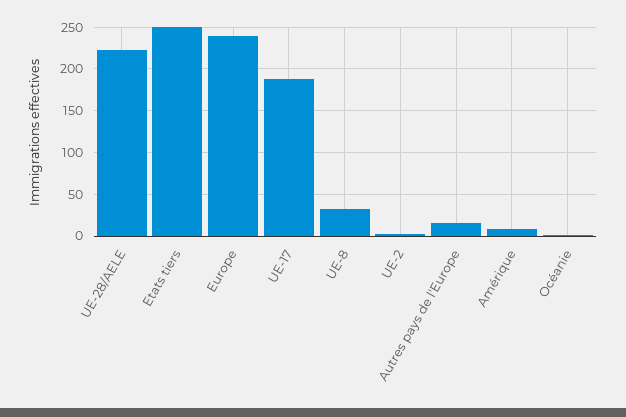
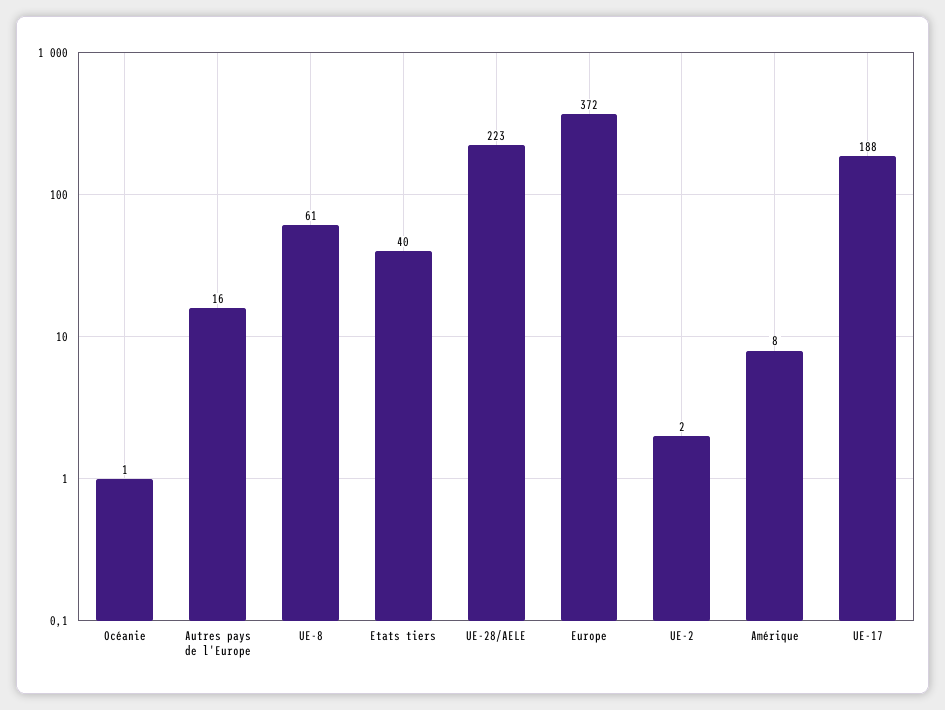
  {
    "UE-28/AELE": 223,
-   "Etats tiers": 250,
+   "Etats tiers": 40,
-   "Europe": 240,
+   "Europe": 372,
    "UE-17": 188,
-   "UE-8": 30,
+   "UE-8": 61,
    "UE-2": 2,
    "Autres pays de l'Europe": 16,
    "Amérique": 8,
    "Océanie": 1
  }

